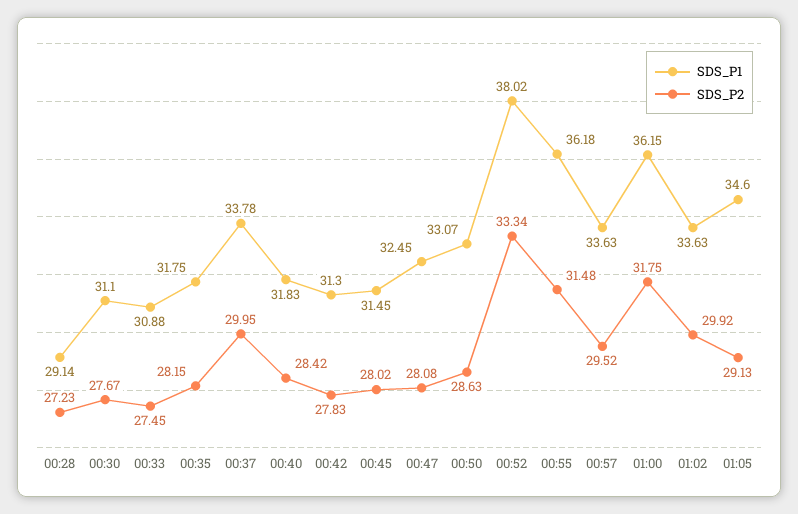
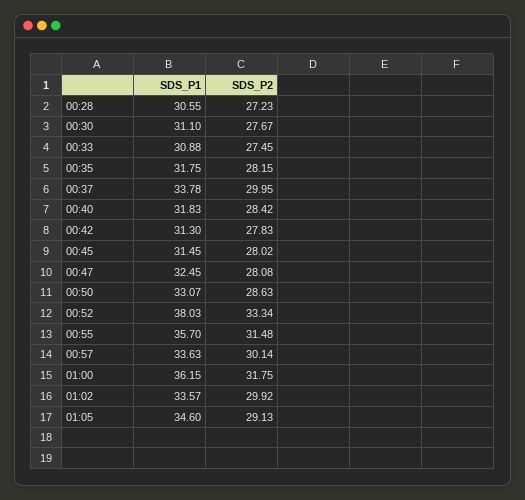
  {
    "SDS_P1": {
-     "00:28": 29.14,
+     "00:28": 30.55,
      "00:30": 31.1,
      "00:33": 30.88,
      "00:35": 31.75,
      "00:37": 33.78,
      "00:40": 31.83,
      "00:42": 31.3,
      "00:45": 31.45,
      "00:47": 32.45,
      "00:50": 33.07,
-     "00:52": 38.02,
+     "00:52": 38.03,
-     "00:55": 36.18,
+     "00:55": 35.7,
      "00:57": 33.63,
      "01:00": 36.15,
-     "01:02": 33.63,
+     "01:02": 33.57,
      "01:05": 34.6
    },
    "SDS_P2": {
      "00:28": 27.23,
      "00:30": 27.67,
      "00:33": 27.45,
      "00:35": 28.15,
      "00:37": 29.95,
      "00:40": 28.42,
      "00:42": 27.83,
      "00:45": 28.02,
      "00:47": 28.08,
      "00:50": 28.63,
      "00:52": 33.34,
      "00:55": 31.48,
-     "00:57": 29.52,
+     "00:57": 30.14,
      "01:00": 31.75,
      "01:02": 29.92,
      "01:05": 29.13
    }
  }

